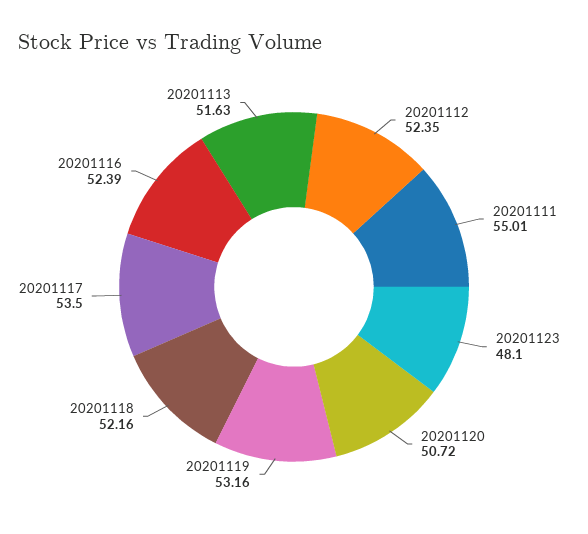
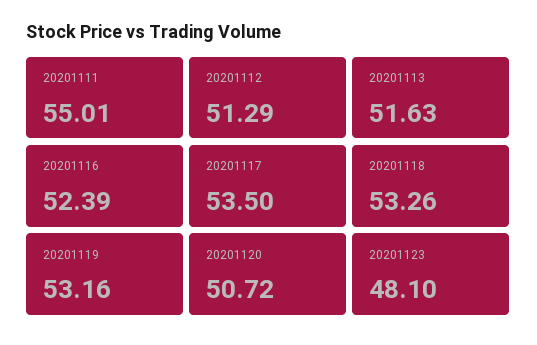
  {
-   "20201112": 52.35,
+   "20201112": 51.29,
    "20201111": 55.01,
    "20201123": 48.1,
    "20201120": 50.72,
    "20201119": 53.16,
-   "20201118": 52.16,
+   "20201118": 53.26,
    "20201117": 53.5,
    "20201116": 52.39,
    "20201113": 51.63
  }

